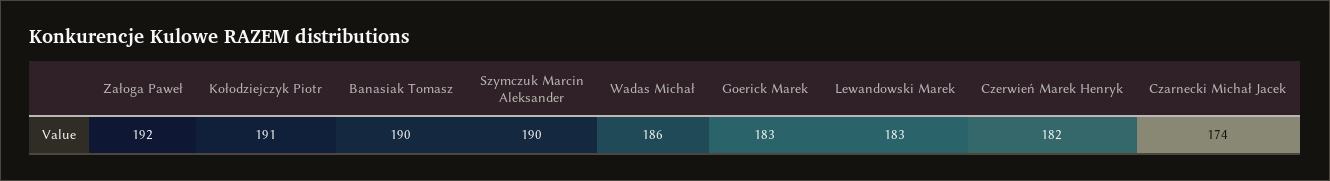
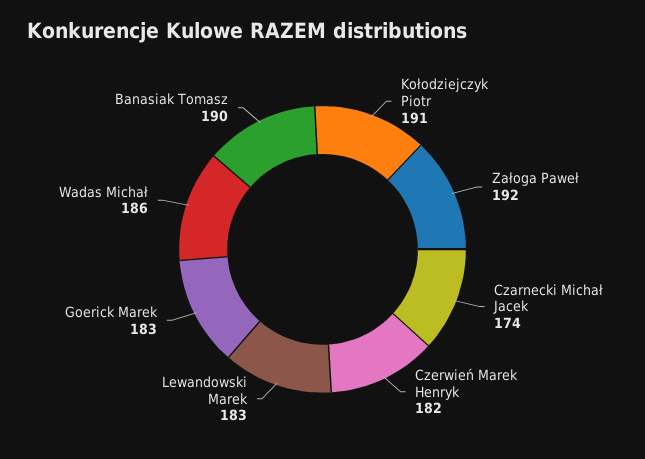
  {
    "Załoga Paweł": 192,
    "Kołodziejczyk Piotr": 191,
    "Banasiak Tomasz": 190,
-   "Szymczuk Marcin Aleksander": 190,
    "Wadas Michał": 186,
    "Goerick Marek": 183,
    "Lewandowski Marek": 183,
    "Czerwień Marek Henryk": 182,
    "Czarnecki Michał Jacek": 174
  }

